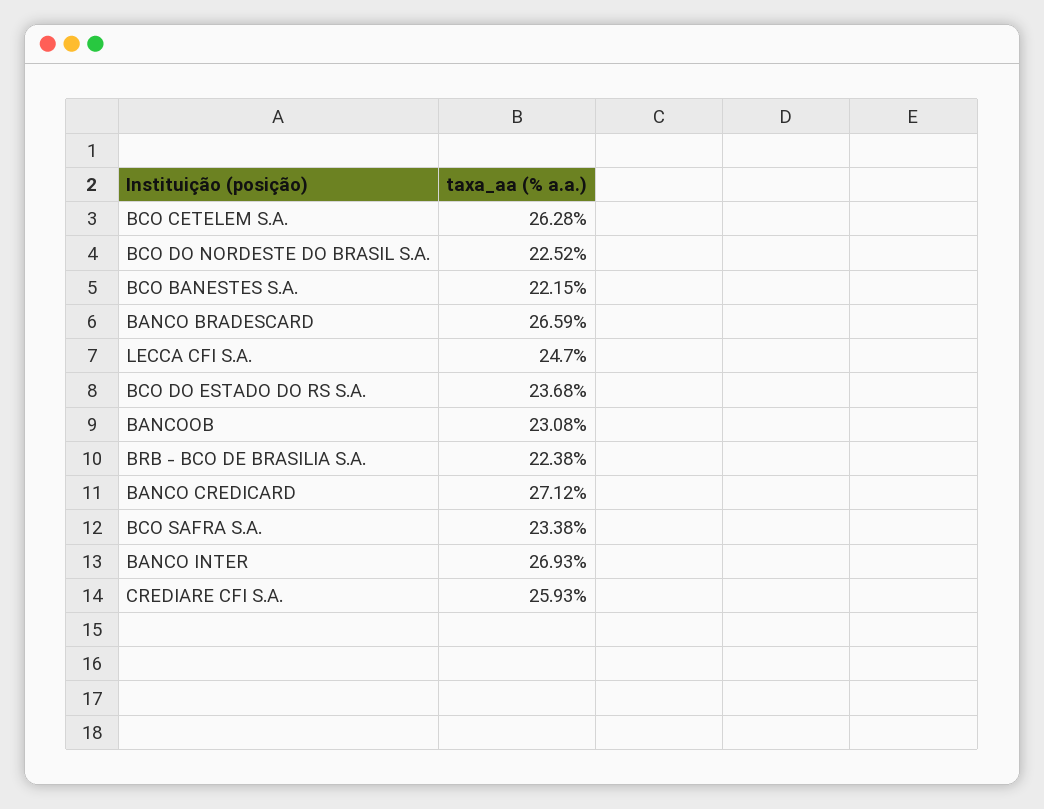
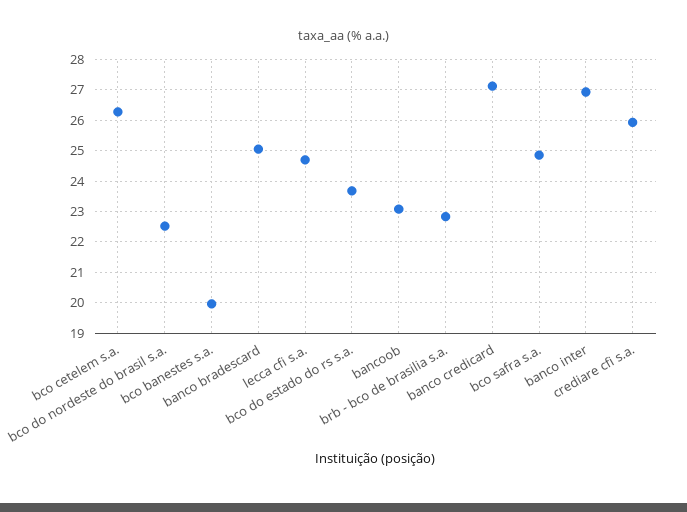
  {
    "BCO CETELEM S.A.": 26.28,
    "BCO DO NORDESTE DO BRASIL S.A.": 22.52,
-   "BCO BANESTES S.A.": 22.15,
+   "BCO BANESTES S.A.": 20,
-   "BANCO BRADESCARD": 26.59,
+   "BANCO BRADESCARD": 25,
    "LECCA CFI S.A.": 24.7,
    "BCO DO ESTADO DO RS S.A.": 23.68,
    "BANCOOB": 23.08,
-   "BRB - BCO DE BRASILIA S.A.": 22.38,
+   "BRB - BCO DE BRASILIA S.A.": 22.8,
    "BANCO CREDICARD": 27.12,
-   "BCO SAFRA S.A.": 23.38,
+   "BCO SAFRA S.A.": 24.8,
    "BANCO INTER": 26.93,
    "CREDIARE CFI S.A.": 25.93
  }

